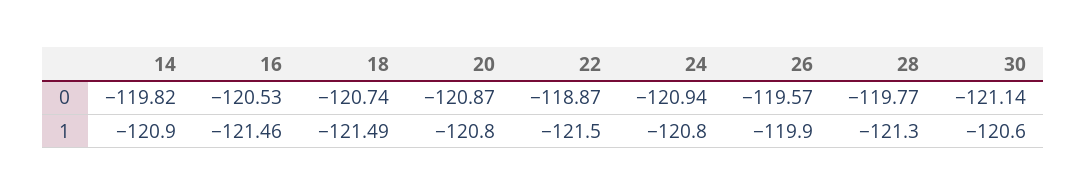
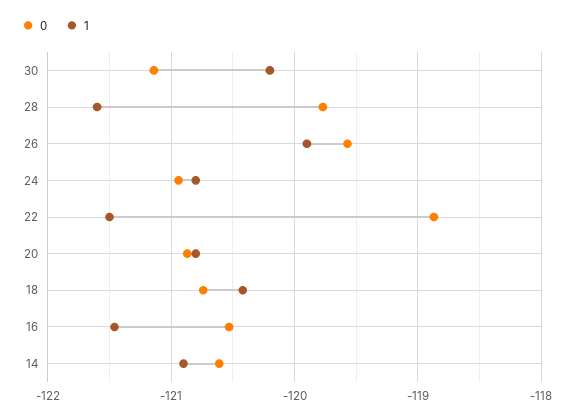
  {
    "0": {
-     "14": -119.82,
+     "14": -120.6,
      "16": -120.53,
      "18": -120.74,
      "20": -120.87,
      "22": -118.87,
      "24": -120.94,
      "26": -119.57,
      "28": -119.77,
      "30": -121.14
    },
    "1": {
      "14": -120.9,
      "16": -121.46,
-     "18": -121.49,
+     "18": -120.4,
      "20": -120.8,
      "22": -121.5,
      "24": -120.8,
      "26": -119.9,
-     "28": -121.3,
+     "28": -121.6,
-     "30": -120.6
+     "30": -120.2
    }
  }

